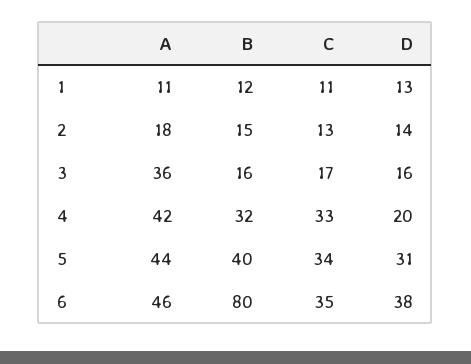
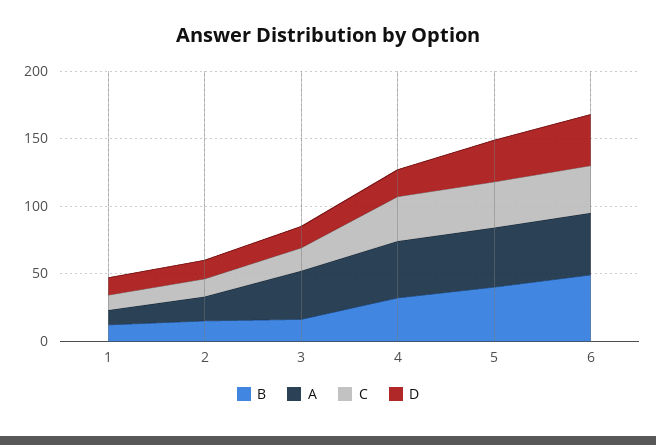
  {
    "A": {
      "1": 11,
      "2": 18,
      "3": 36,
      "4": 42,
      "5": 44,
      "6": 46
    },
    "B": {
      "1": 12,
      "2": 15,
      "3": 16,
      "4": 32,
      "5": 40,
-     "6": 80
+     "6": 50
    },
    "C": {
      "1": 11,
      "2": 13,
      "3": 17,
      "4": 33,
      "5": 34,
      "6": 35
    },
    "D": {
      "1": 13,
      "2": 14,
      "3": 16,
      "4": 20,
      "5": 31,
      "6": 38
    }
  }

